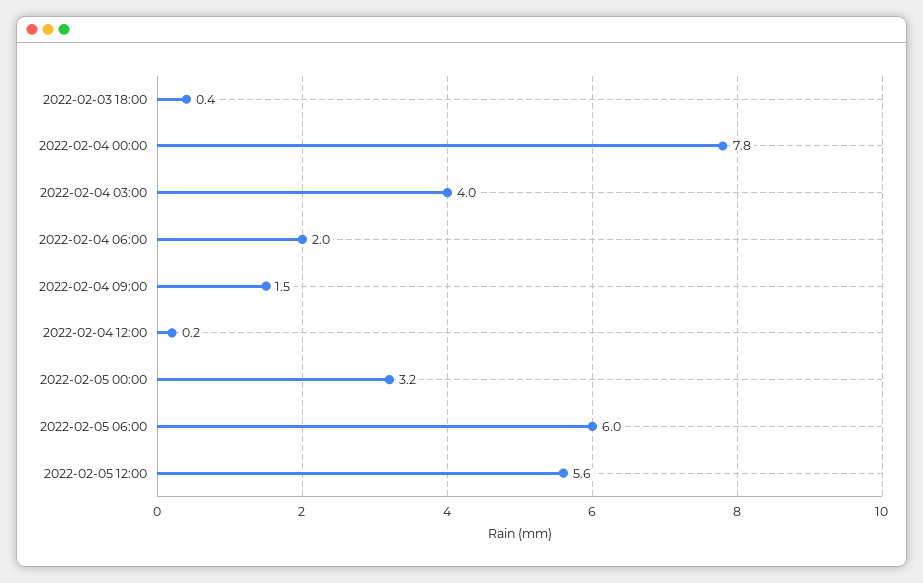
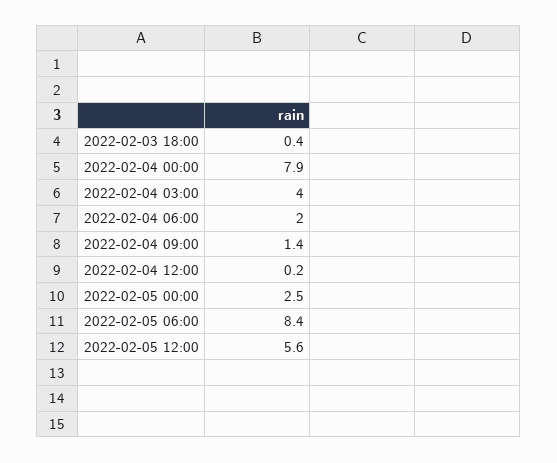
  {
    "2022-02-03 18:00": 0.4,
-   "2022-02-04 00:00": 7.8,
+   "2022-02-04 00:00": 7.9,
    "2022-02-04 03:00": 4,
    "2022-02-04 06:00": 2,
-   "2022-02-04 09:00": 1.5,
+   "2022-02-04 09:00": 1.4,
    "2022-02-04 12:00": 0.2,
-   "2022-02-05 00:00": 3.2,
+   "2022-02-05 00:00": 2.5,
-   "2022-02-05 06:00": 6,
+   "2022-02-05 06:00": 8.4,
    "2022-02-05 12:00": 5.6
  }

